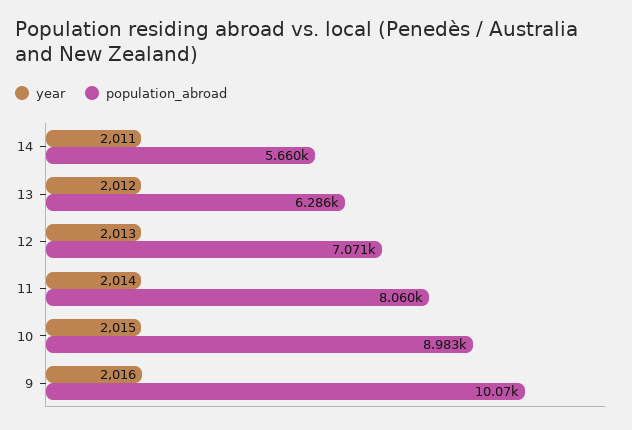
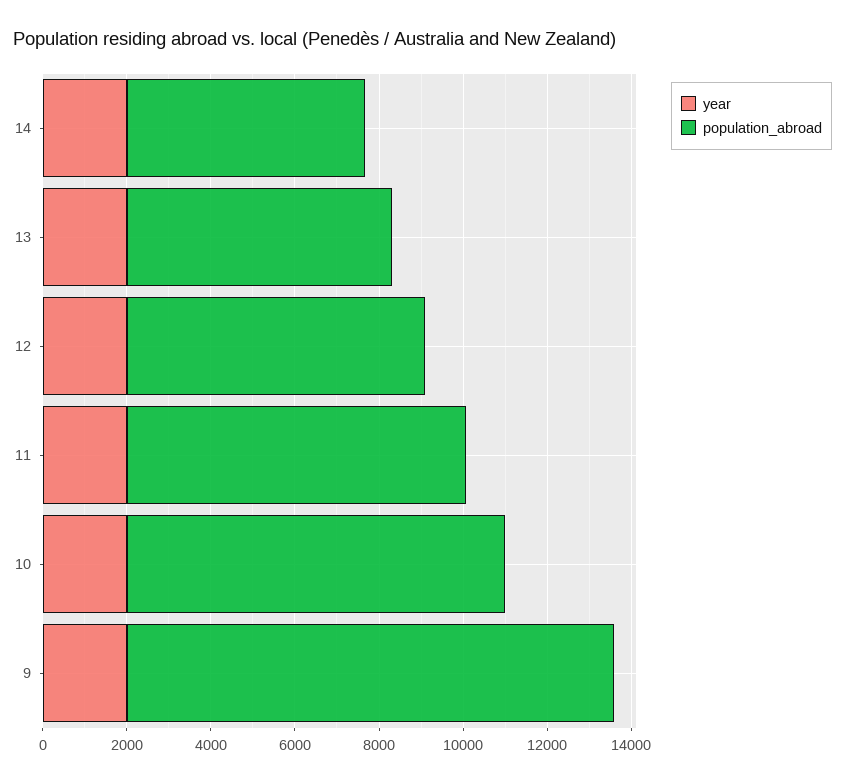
  {
    "year": {
      "14": 2011,
      "13": 2012,
      "12": 2013,
      "11": 2014,
      "10": 2015,
      "9": 2016
    },
    "population_abroad": {
      "14": 5660,
      "13": 6286,
      "12": 7071,
      "11": 8060,
      "10": 8983,
-     "9": 10070
+     "9": 11500
    }
  }

